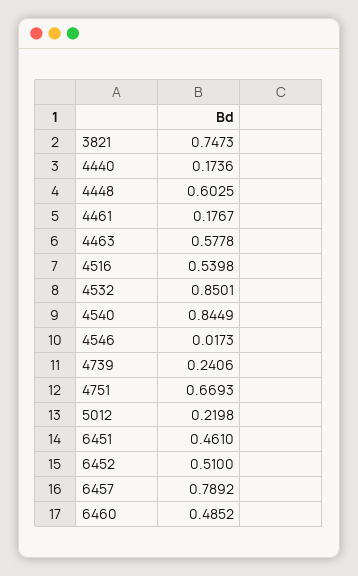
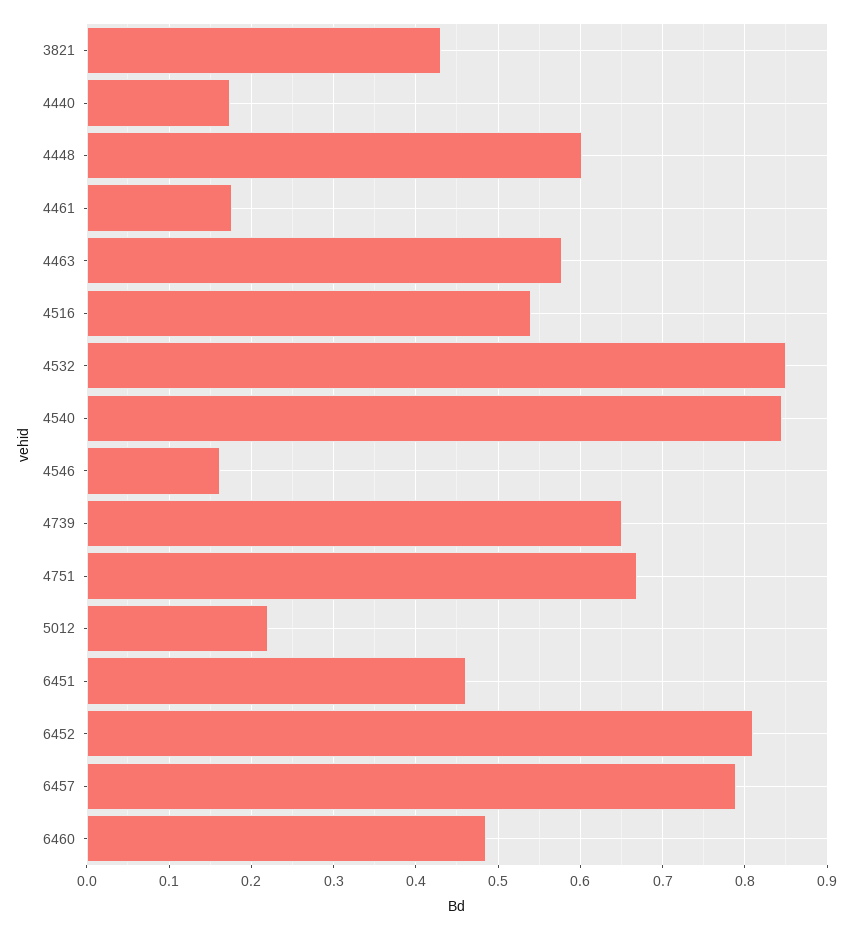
  {
-   "3821": 0.7473,
+   "3821": 0.43,
    "4440": 0.1736,
    "4448": 0.6025,
    "4461": 0.1767,
    "4463": 0.5778,
    "4516": 0.5398,
    "4532": 0.8501,
    "4540": 0.8449,
-   "4546": 0.0173,
+   "4546": 0.16,
-   "4739": 0.2406,
+   "4739": 0.65,
    "4751": 0.6693,
    "5012": 0.2198,
    "6451": 0.461,
-   "6452": 0.51,
+   "6452": 0.81,
    "6457": 0.7892,
    "6460": 0.4852
  }

